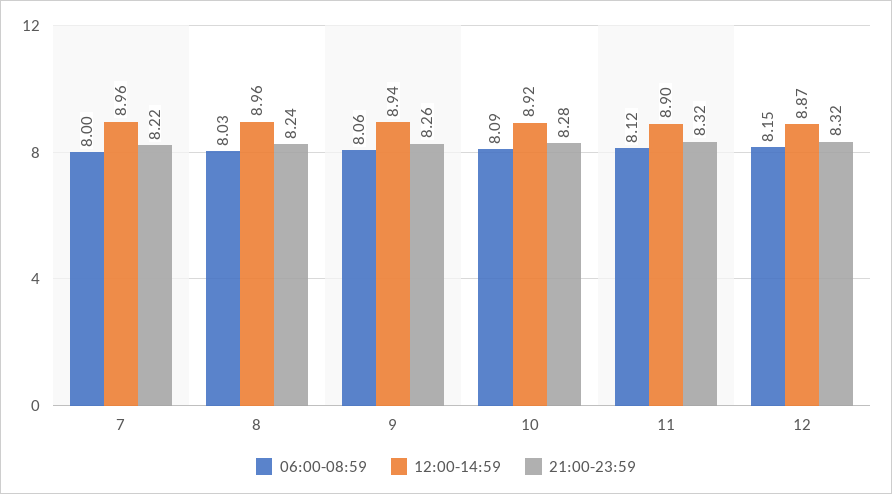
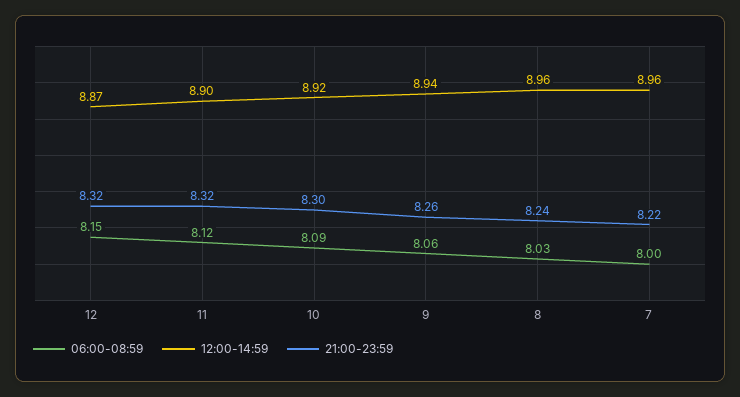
  {
    "06:00-08:59": {
      "7": 8,
      "8": 8.03,
      "9": 8.06,
      "10": 8.09,
      "11": 8.12,
      "12": 8.15
    },
    "12:00-14:59": {
      "7": 8.96,
      "8": 8.96,
      "9": 8.94,
      "10": 8.92,
      "11": 8.9,
      "12": 8.87
    },
    "21:00-23:59": {
      "7": 8.22,
      "8": 8.24,
      "9": 8.26,
-     "10": 8.28,
+     "10": 8.3,
      "11": 8.32,
      "12": 8.32
    }
  }

